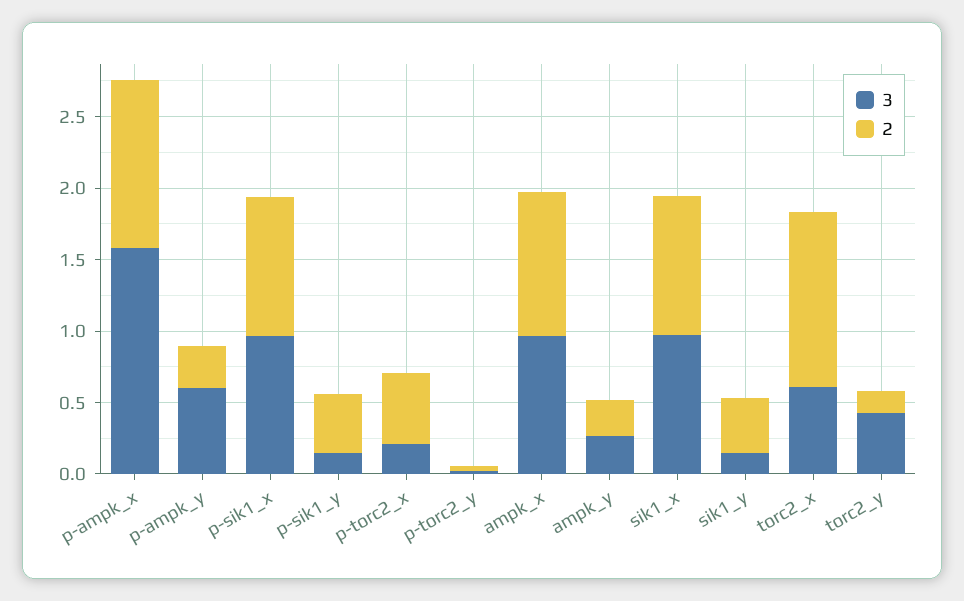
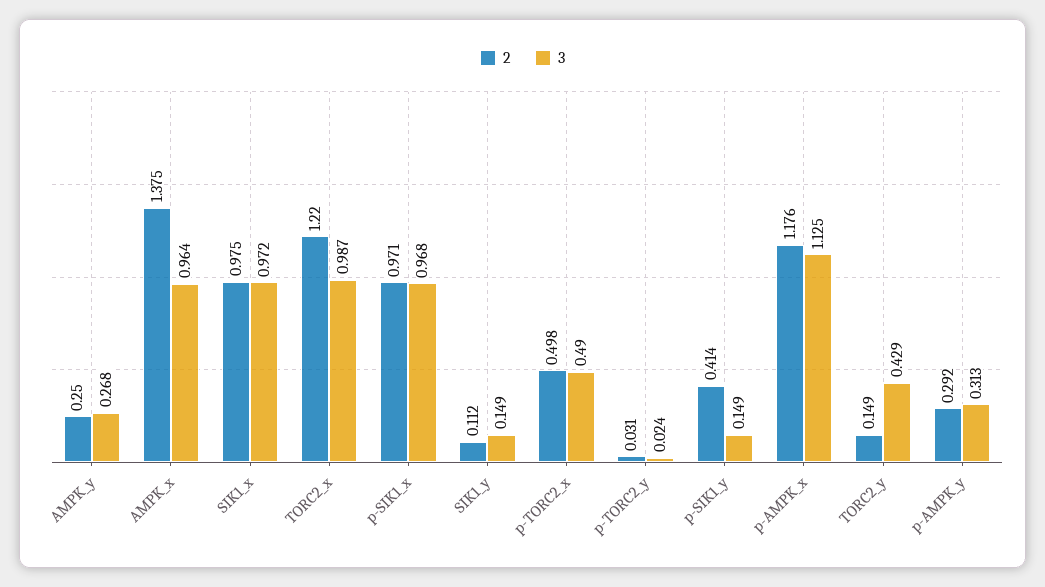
  {
    "3": {
-     "p-ampk_x": 1.6,
+     "p-ampk_x": 1.125,
-     "p-ampk_y": 0.6,
+     "p-ampk_y": 0.313,
      "p-sik1_x": 0.968,
      "p-sik1_y": 0.149,
-     "p-torc2_x": 0.2,
+     "p-torc2_x": 0.49,
      "p-torc2_y": 0.024,
      "ampk_x": 0.964,
      "ampk_y": 0.268,
      "sik1_x": 0.972,
      "sik1_y": 0.149,
-     "torc2_x": 0.6,
+     "torc2_x": 0.987,
      "torc2_y": 0.429
    },
    "2": {
      "p-ampk_x": 1.176,
      "p-ampk_y": 0.292,
      "p-sik1_x": 0.971,
      "p-sik1_y": 0.414,
      "p-torc2_x": 0.498,
      "p-torc2_y": 0.031,
-     "ampk_x": 1,
+     "ampk_x": 1.375,
      "ampk_y": 0.25,
      "sik1_x": 0.975,
-     "sik1_y": 0.4,
+     "sik1_y": 0.112,
      "torc2_x": 1.22,
      "torc2_y": 0.149
    }
  }

